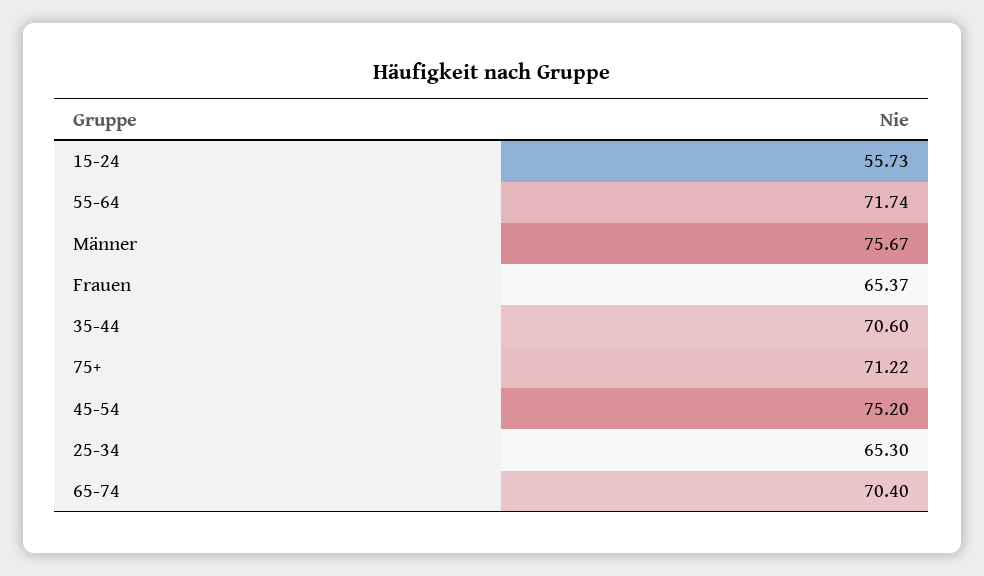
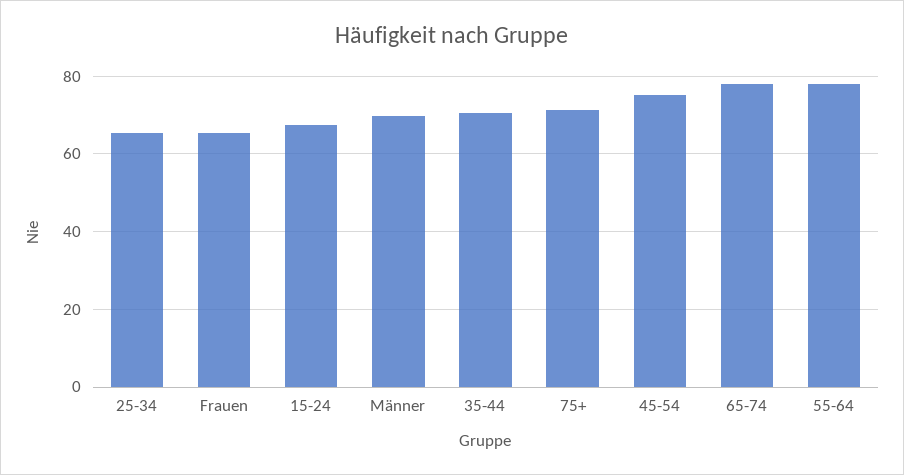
  {
-   "15-24": 55.73,
+   "15-24": 68,
-   "55-64": 71.74,
+   "55-64": 78,
-   "Männer": 75.67,
+   "Männer": 70,
    "Frauen": 65.37,
    "35-44": 70.6,
    "75+": 71.22,
    "45-54": 75.2,
    "25-34": 65.3,
-   "65-74": 70.4
+   "65-74": 78
  }

